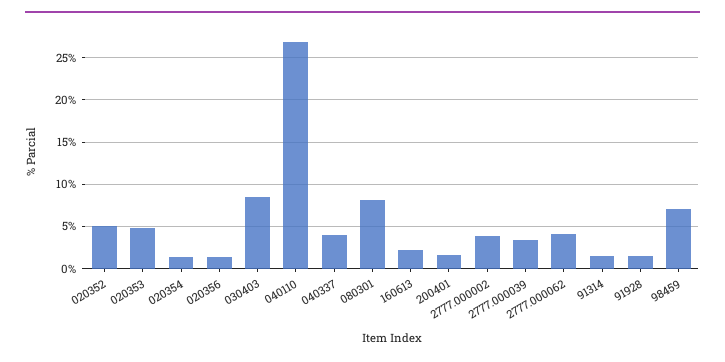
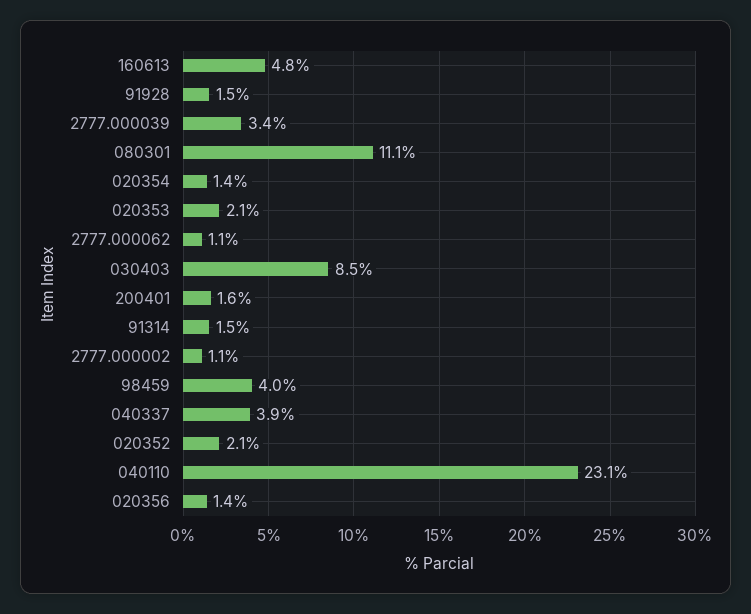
  {
-   "020352": 5,
+   "020352": 2.1,
-   "020353": 5,
+   "020353": 2.1,
    "020354": 1.4,
    "020356": 1.4,
    "030403": 8.5,
-   "040110": 27,
+   "040110": 23.1,
    "040337": 3.9,
-   "080301": 8,
+   "080301": 11.1,
-   "160613": 2,
+   "160613": 4.8,
    "200401": 1.6,
-   "2777.000002": 4,
+   "2777.000002": 1.1,
    "2777.000039": 3.4,
-   "2777.000062": 4,
+   "2777.000062": 1.1,
    "91314": 1.5,
    "91928": 1.5,
-   "98459": 7
+   "98459": 4
  }

